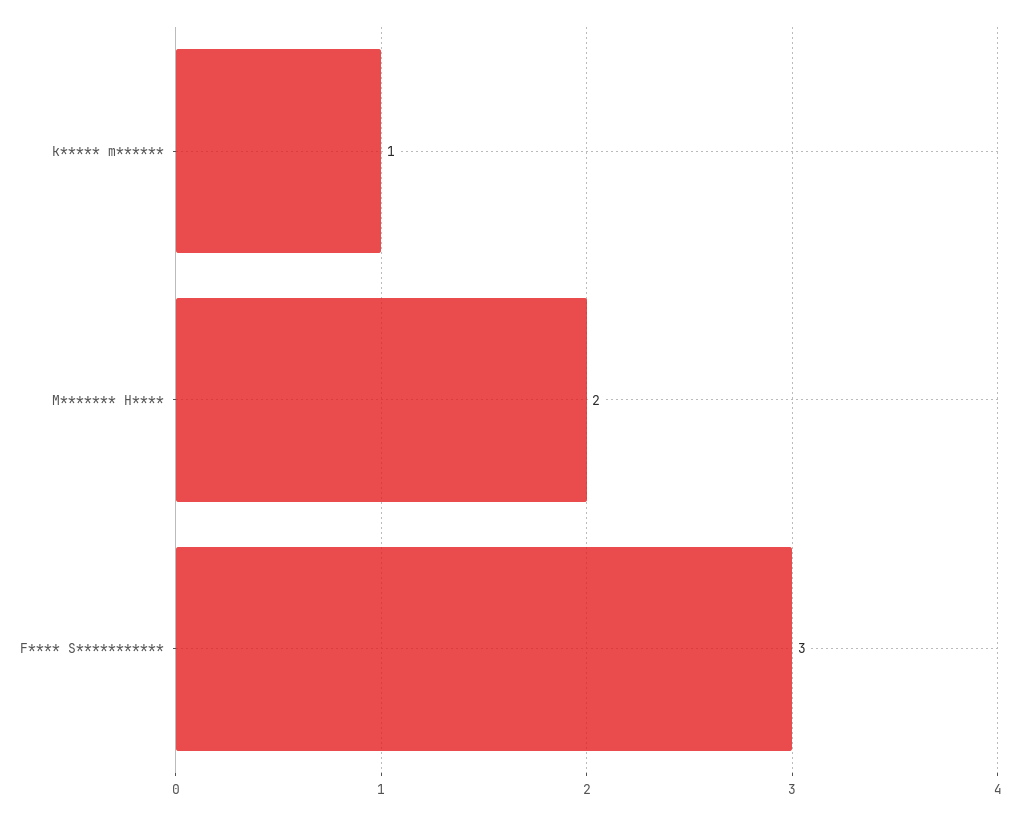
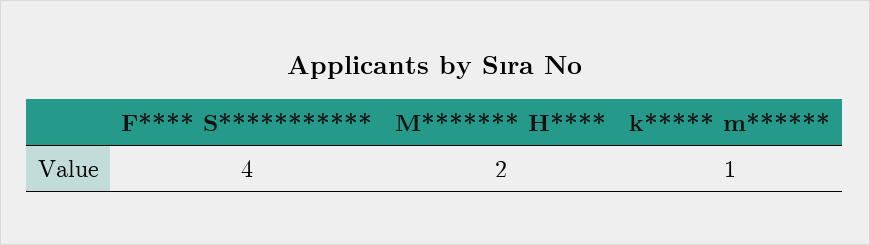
  {
    "k***** m******": 1,
    "M******* H****": 2,
-   "F**** S***********": 3
+   "F**** S***********": 4
  }

